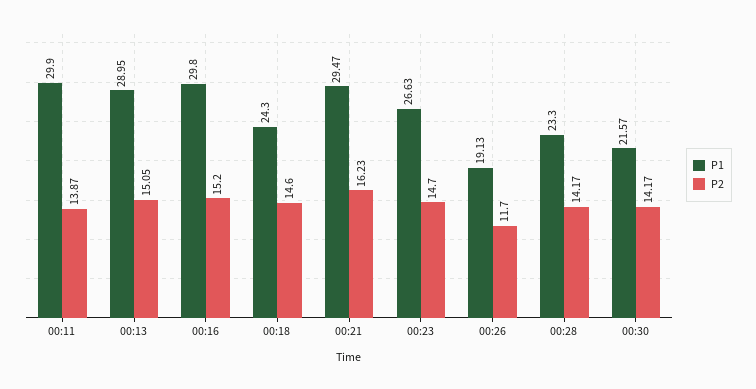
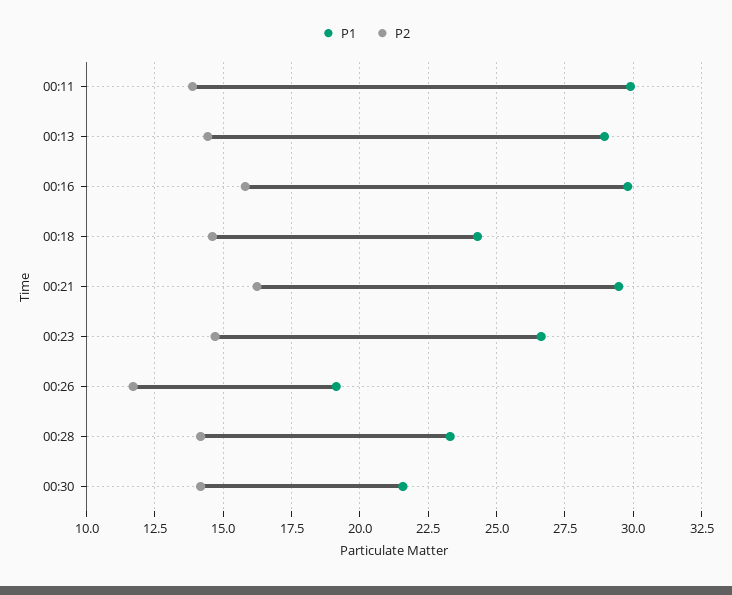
  {
    "P1": {
      "00:11": 29.9,
      "00:13": 28.95,
      "00:16": 29.8,
      "00:18": 24.3,
      "00:21": 29.47,
      "00:23": 26.63,
      "00:26": 19.13,
      "00:28": 23.3,
      "00:30": 21.57
    },
    "P2": {
      "00:11": 13.87,
-     "00:13": 15.05,
+     "00:13": 14.5,
-     "00:16": 15.2,
+     "00:16": 15.75,
      "00:18": 14.6,
      "00:21": 16.23,
      "00:23": 14.7,
      "00:26": 11.7,
      "00:28": 14.17,
      "00:30": 14.17
    }
  }

